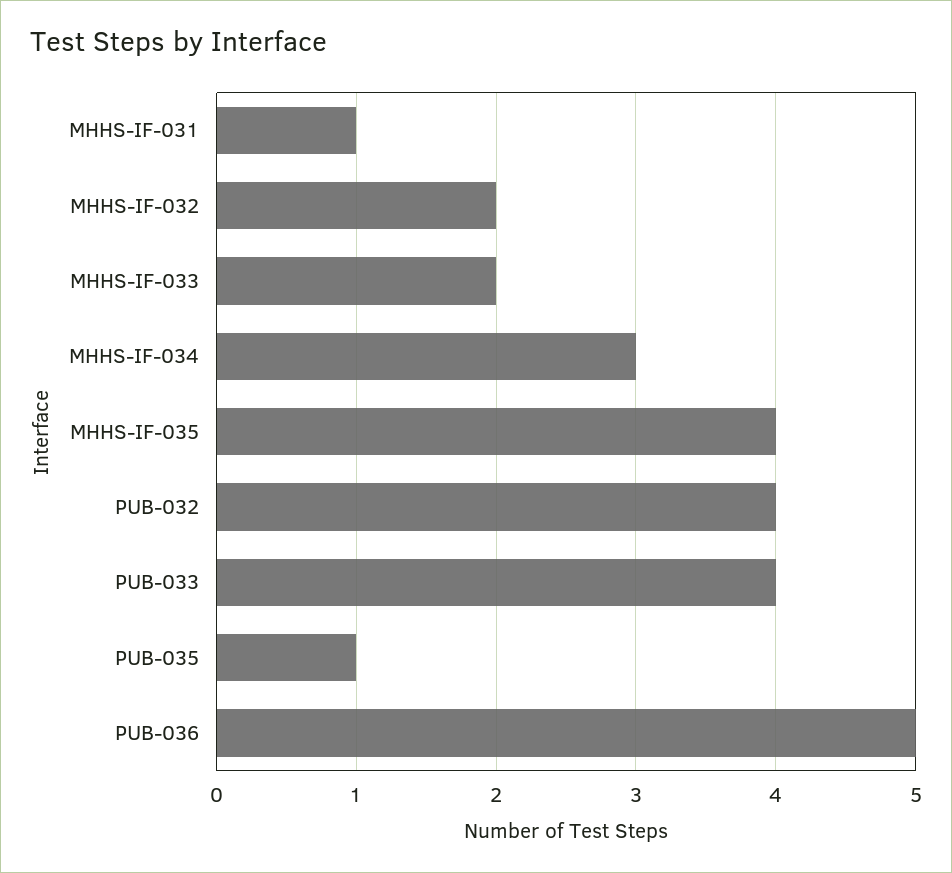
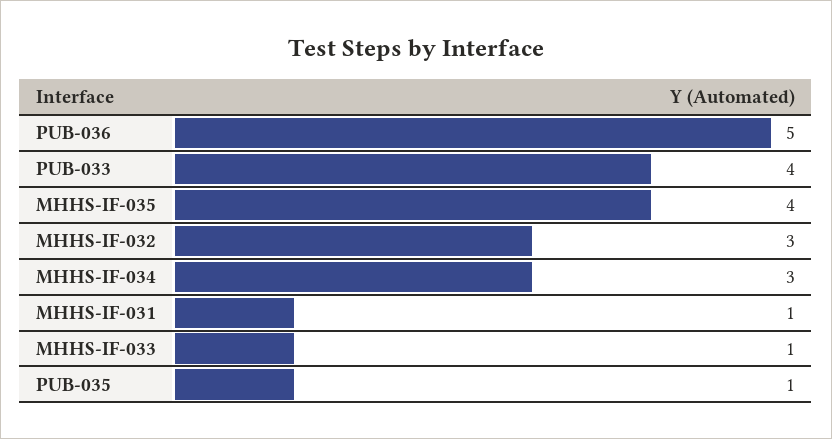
  {
    "MHHS-IF-031": 1,
-   "MHHS-IF-032": 2,
+   "MHHS-IF-032": 3,
-   "MHHS-IF-033": 2,
+   "MHHS-IF-033": 1,
    "MHHS-IF-034": 3,
    "MHHS-IF-035": 4,
-   "PUB-032": 4,
    "PUB-033": 4,
    "PUB-035": 1,
    "PUB-036": 5
  }

